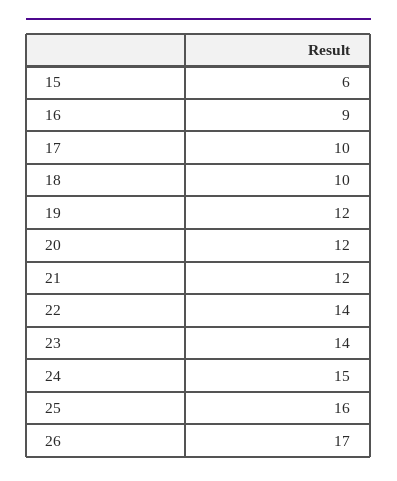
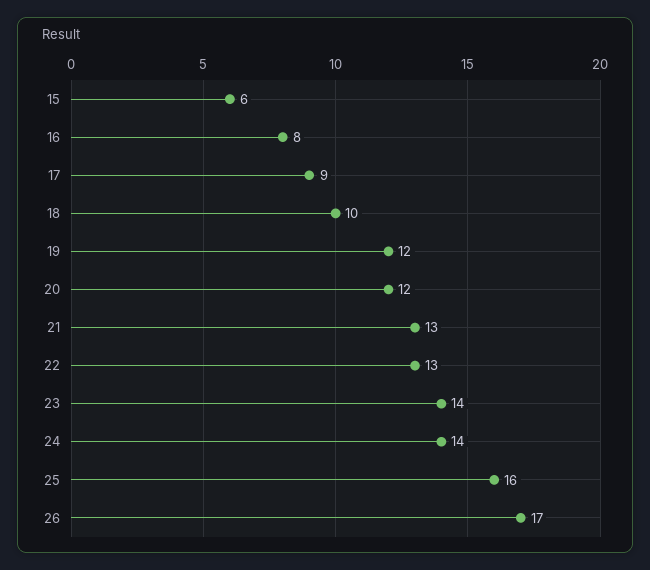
  {
    "15": 6,
-   "16": 9,
+   "16": 8,
-   "17": 10,
+   "17": 9,
    "18": 10,
    "19": 12,
    "20": 12,
-   "21": 12,
+   "21": 13,
-   "22": 14,
+   "22": 13,
    "23": 14,
-   "24": 15,
+   "24": 14,
    "25": 16,
    "26": 17
  }

